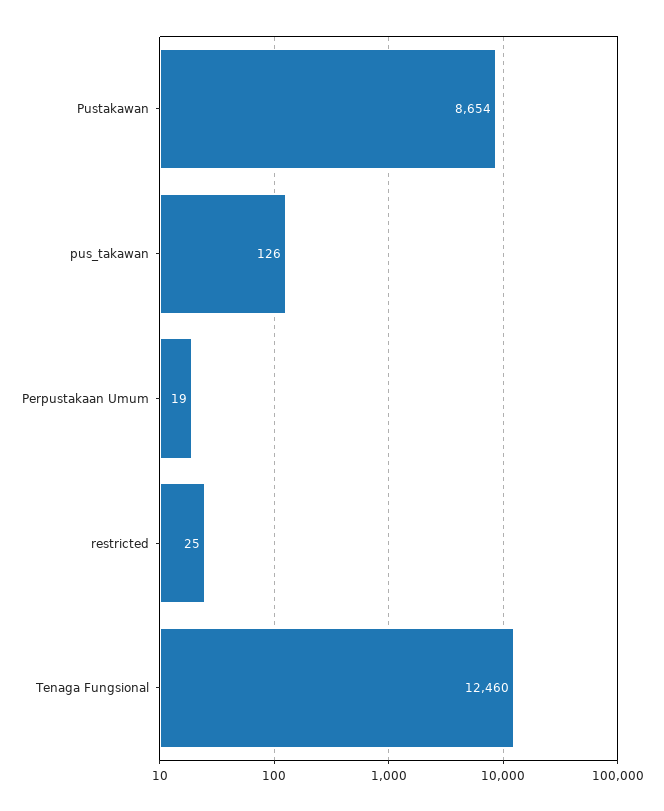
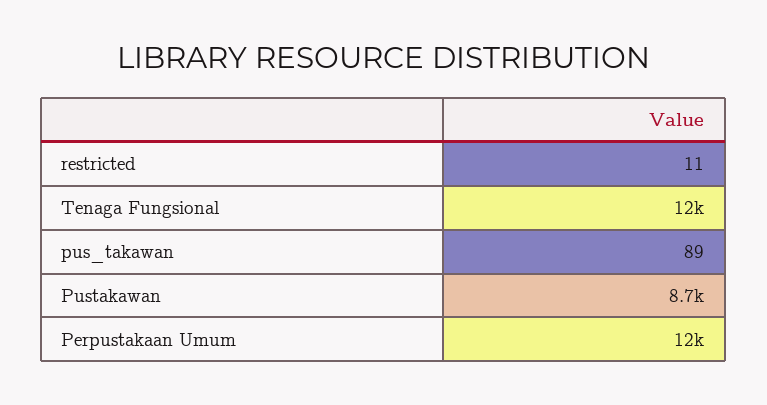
  {
    "Pustakawan": 8654,
-   "pus_takawan": 126,
+   "pus_takawan": 89,
-   "Perpustakaan Umum": 19,
+   "Perpustakaan Umum": 12000,
-   "restricted": 25,
+   "restricted": 11,
    "Tenaga Fungsional": 12460
  }

